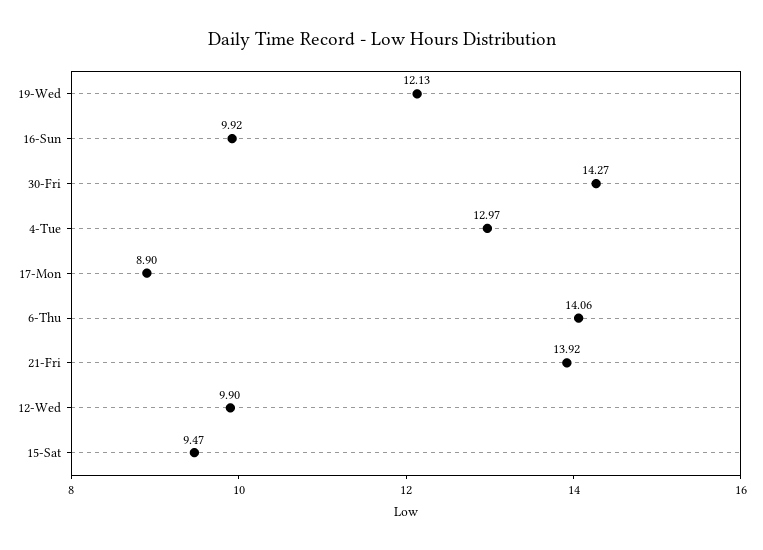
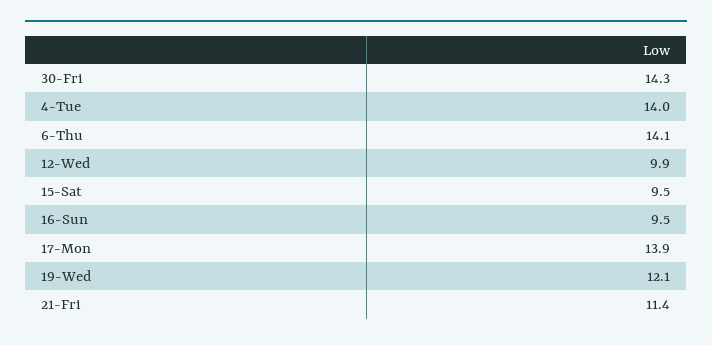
  {
    "19-Wed": 12.13,
-   "16-Sun": 9.92,
+   "16-Sun": 9.5,
    "30-Fri": 14.27,
-   "4-Tue": 12.97,
+   "4-Tue": 14,
-   "17-Mon": 8.9,
+   "17-Mon": 13.9,
    "6-Thu": 14.06,
-   "21-Fri": 13.92,
+   "21-Fri": 11.4,
    "12-Wed": 9.9,
    "15-Sat": 9.47
  }

